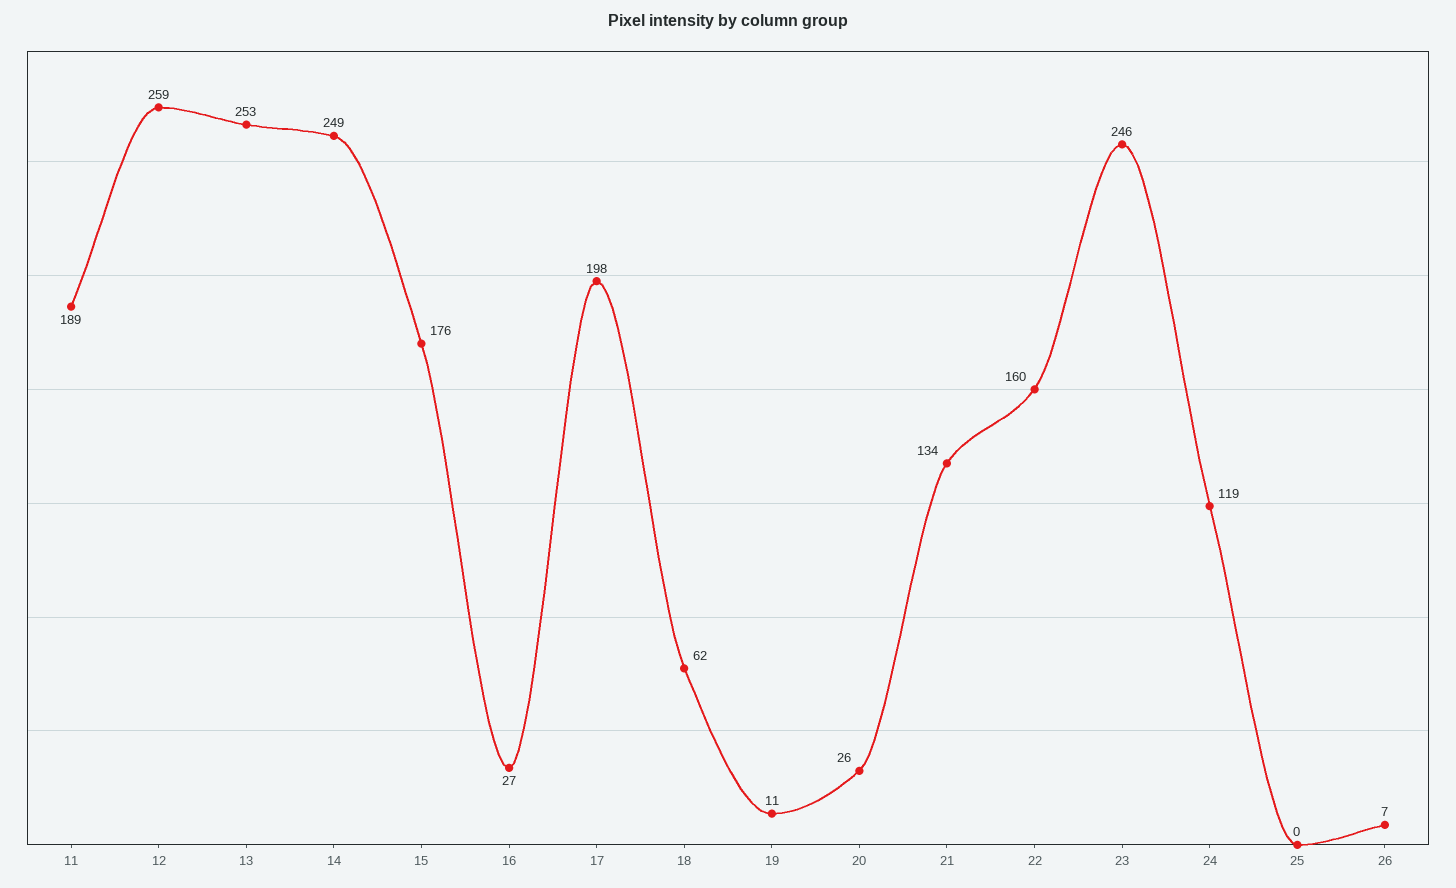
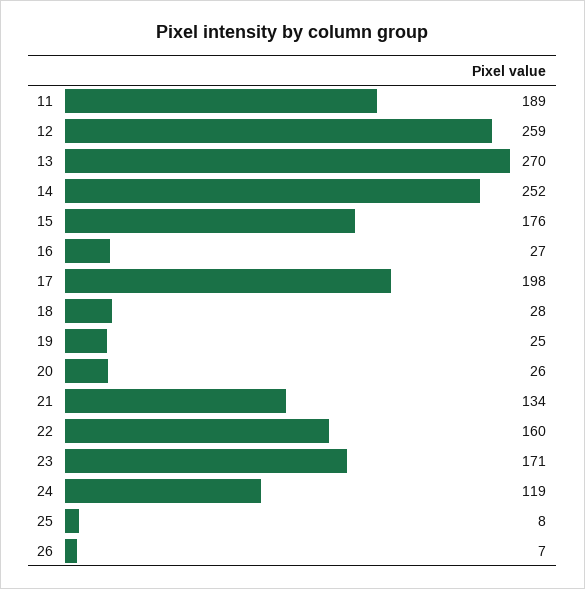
  {
    "11": 189,
    "12": 259,
-   "13": 253,
+   "13": 270,
-   "14": 249,
+   "14": 252,
    "15": 176,
    "16": 27,
    "17": 198,
-   "18": 62,
+   "18": 28,
-   "19": 11,
+   "19": 25,
    "20": 26,
    "21": 134,
    "22": 160,
-   "23": 246,
+   "23": 171,
    "24": 119,
-   "25": 0,
+   "25": 8,
    "26": 7
  }

